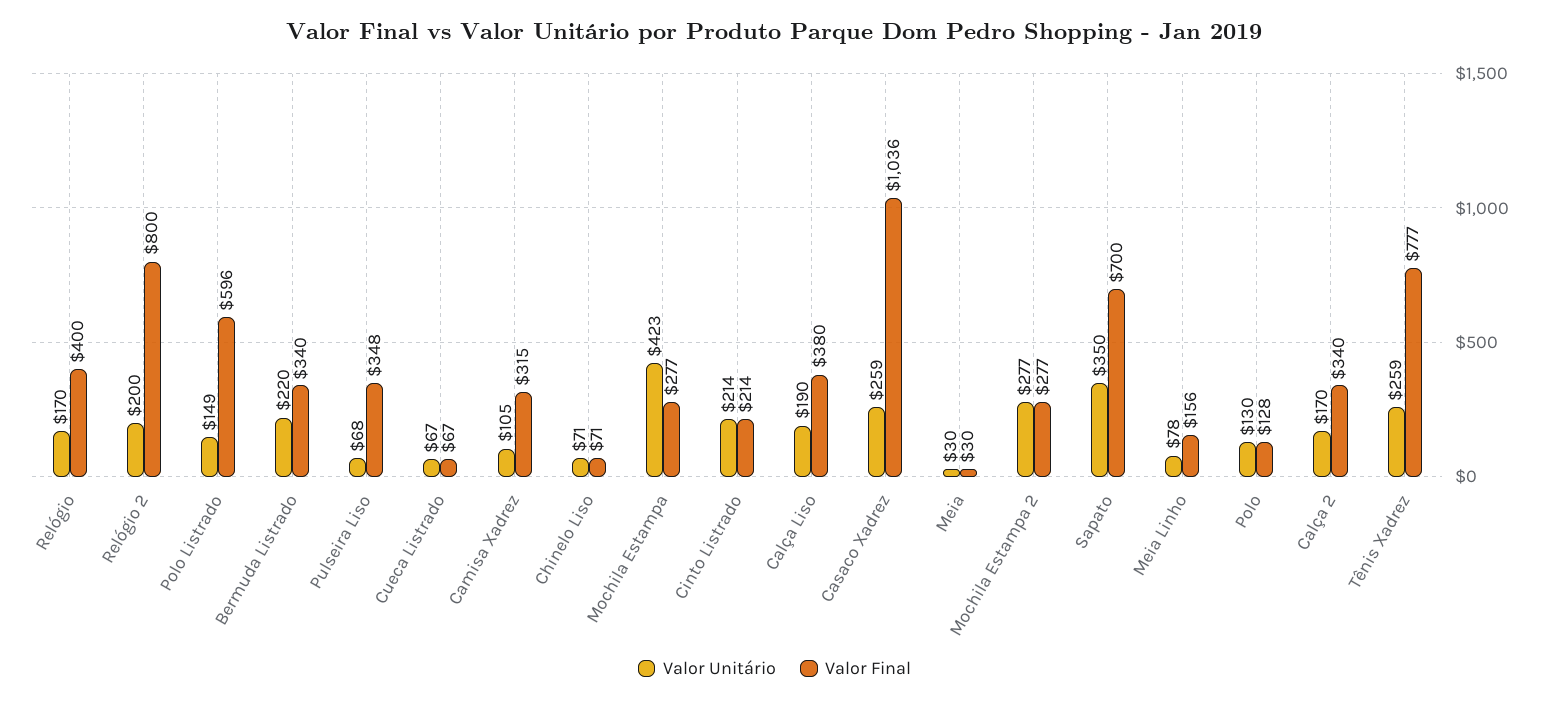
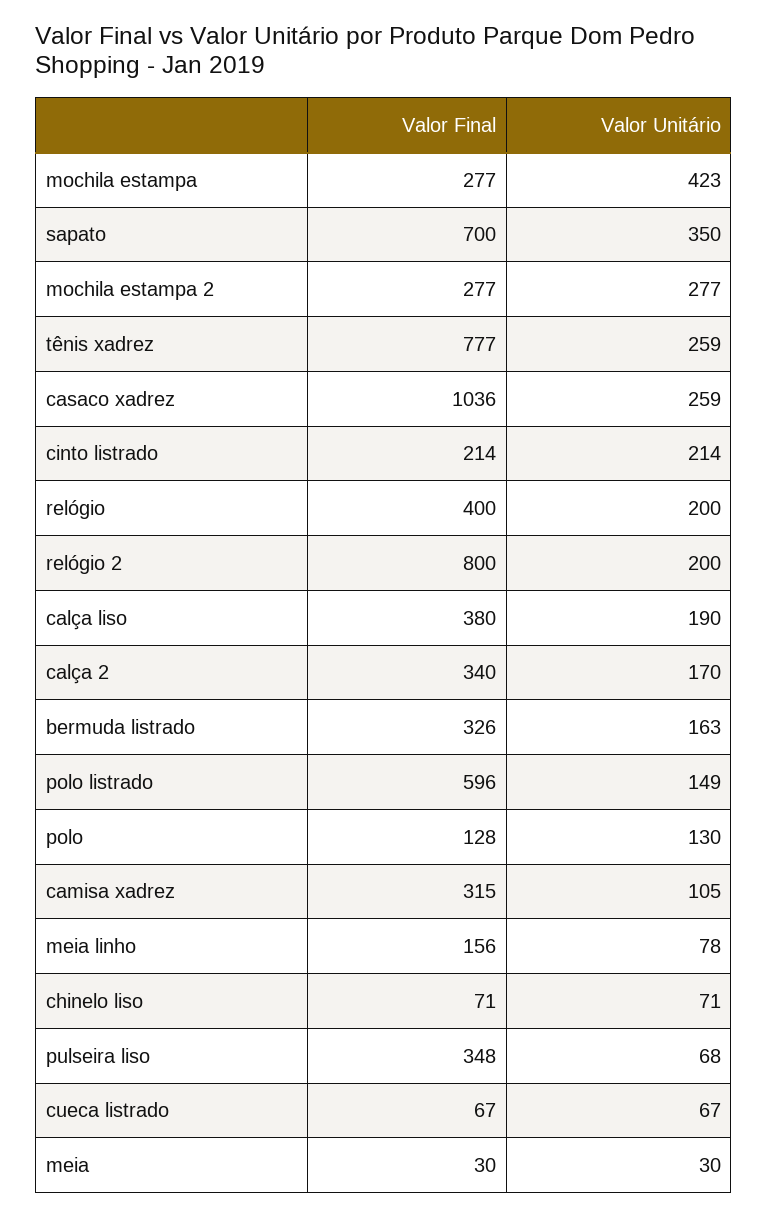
  {
    "Valor Unitário": {
-     "Relógio": 170,
+     "Relógio": 200,
      "Relógio 2": 200,
      "Polo Listrado": 149,
-     "Bermuda Listrado": 220,
+     "Bermuda Listrado": 163,
      "Pulseira Liso": 68,
      "Cueca Listrado": 67,
      "Camisa Xadrez": 105,
      "Chinelo Liso": 71,
      "Mochila Estampa": 423,
      "Cinto Listrado": 214,
      "Calça Liso": 190,
      "Casaco Xadrez": 259,
      "Meia": 30,
      "Mochila Estampa 2": 277,
      "Sapato": 350,
      "Meia Linho": 78,
      "Polo": 130,
      "Calça 2": 170,
      "Tênis Xadrez": 259
    },
    "Valor Final": {
      "Relógio": 400,
      "Relógio 2": 800,
      "Polo Listrado": 596,
-     "Bermuda Listrado": 340,
+     "Bermuda Listrado": 326,
      "Pulseira Liso": 348,
      "Cueca Listrado": 67,
      "Camisa Xadrez": 315,
      "Chinelo Liso": 71,
      "Mochila Estampa": 277,
      "Cinto Listrado": 214,
      "Calça Liso": 380,
      "Casaco Xadrez": 1036,
      "Meia": 30,
      "Mochila Estampa 2": 277,
      "Sapato": 700,
      "Meia Linho": 156,
      "Polo": 128,
      "Calça 2": 340,
      "Tênis Xadrez": 777
    }
  }

